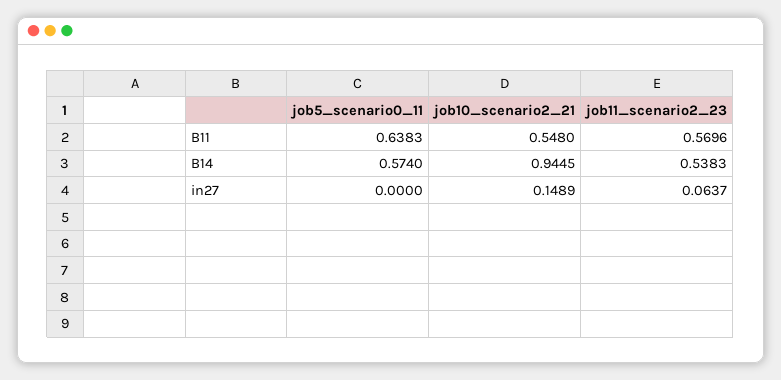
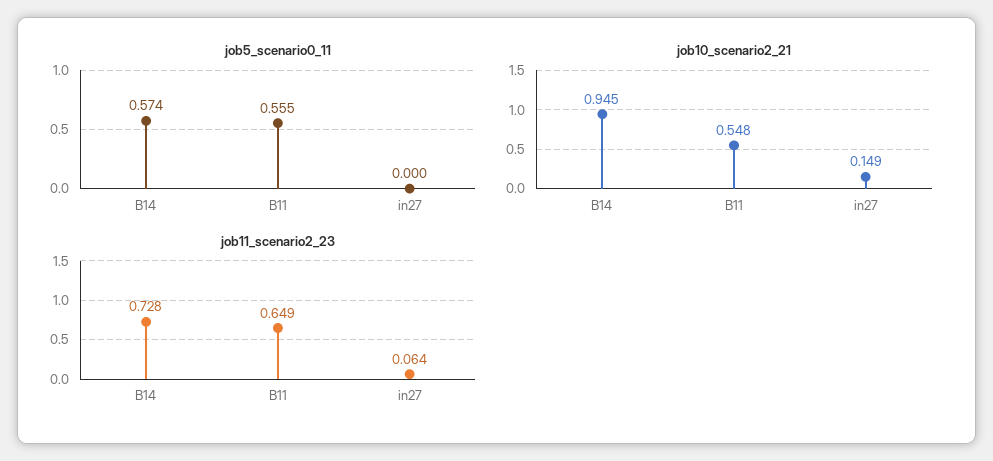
  {
    "job5_scenario0_11": {
-     "B11": 0.6383,
+     "B11": 0.555,
      "B14": 0.574,
      "in27": 0
    },
    "job10_scenario2_21": {
      "B11": 0.548,
      "B14": 0.9445,
      "in27": 0.1489
    },
    "job11_scenario2_23": {
-     "B11": 0.5696,
+     "B11": 0.649,
-     "B14": 0.5383,
+     "B14": 0.728,
      "in27": 0.0637
    }
  }

